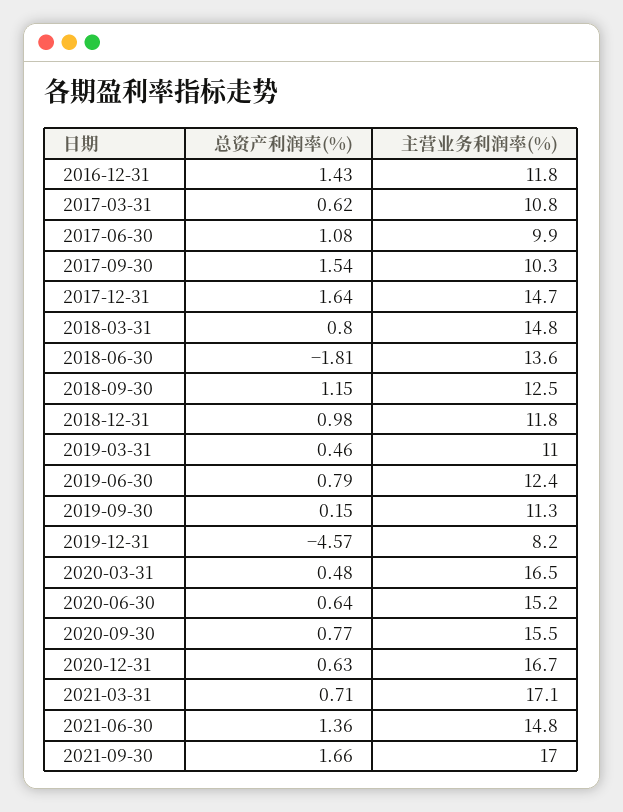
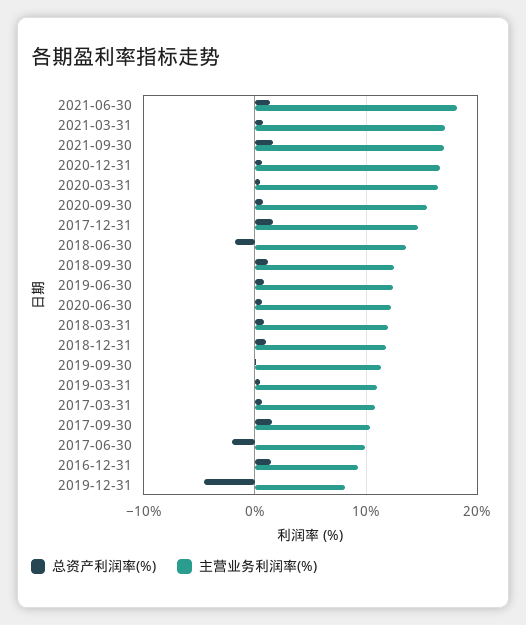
  {
    "总资产利润率(%)": {
      "2016-12-31": 1.43,
      "2017-03-31": 0.62,
-     "2017-06-30": 1.08,
+     "2017-06-30": -2,
      "2017-09-30": 1.54,
      "2017-12-31": 1.64,
      "2018-03-31": 0.8,
      "2018-06-30": -1.81,
      "2018-09-30": 1.15,
      "2018-12-31": 0.98,
      "2019-03-31": 0.46,
      "2019-06-30": 0.79,
      "2019-09-30": 0.15,
      "2019-12-31": -4.57,
      "2020-03-31": 0.48,
      "2020-06-30": 0.64,
      "2020-09-30": 0.77,
      "2020-12-31": 0.63,
      "2021-03-31": 0.71,
      "2021-06-30": 1.36,
      "2021-09-30": 1.66
    },
    "主营业务利润率(%)": {
-     "2016-12-31": 11.8,
+     "2016-12-31": 9,
      "2017-03-31": 10.8,
      "2017-06-30": 9.9,
      "2017-09-30": 10.3,
      "2017-12-31": 14.7,
-     "2018-03-31": 14.8,
+     "2018-03-31": 12,
      "2018-06-30": 13.6,
      "2018-09-30": 12.5,
      "2018-12-31": 11.8,
      "2019-03-31": 11,
      "2019-06-30": 12.4,
      "2019-09-30": 11.3,
      "2019-12-31": 8.2,
      "2020-03-31": 16.5,
-     "2020-06-30": 15.2,
+     "2020-06-30": 12,
      "2020-09-30": 15.5,
      "2020-12-31": 16.7,
      "2021-03-31": 17.1,
-     "2021-06-30": 14.8,
+     "2021-06-30": 18,
      "2021-09-30": 17
    }
  }

